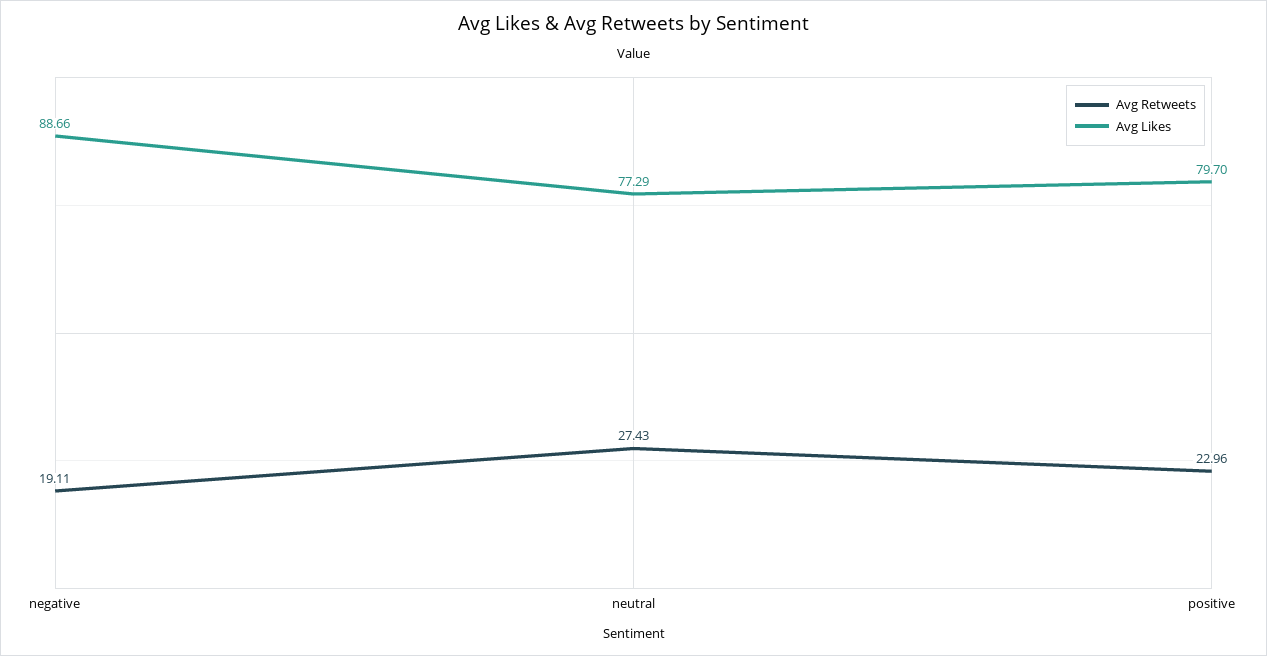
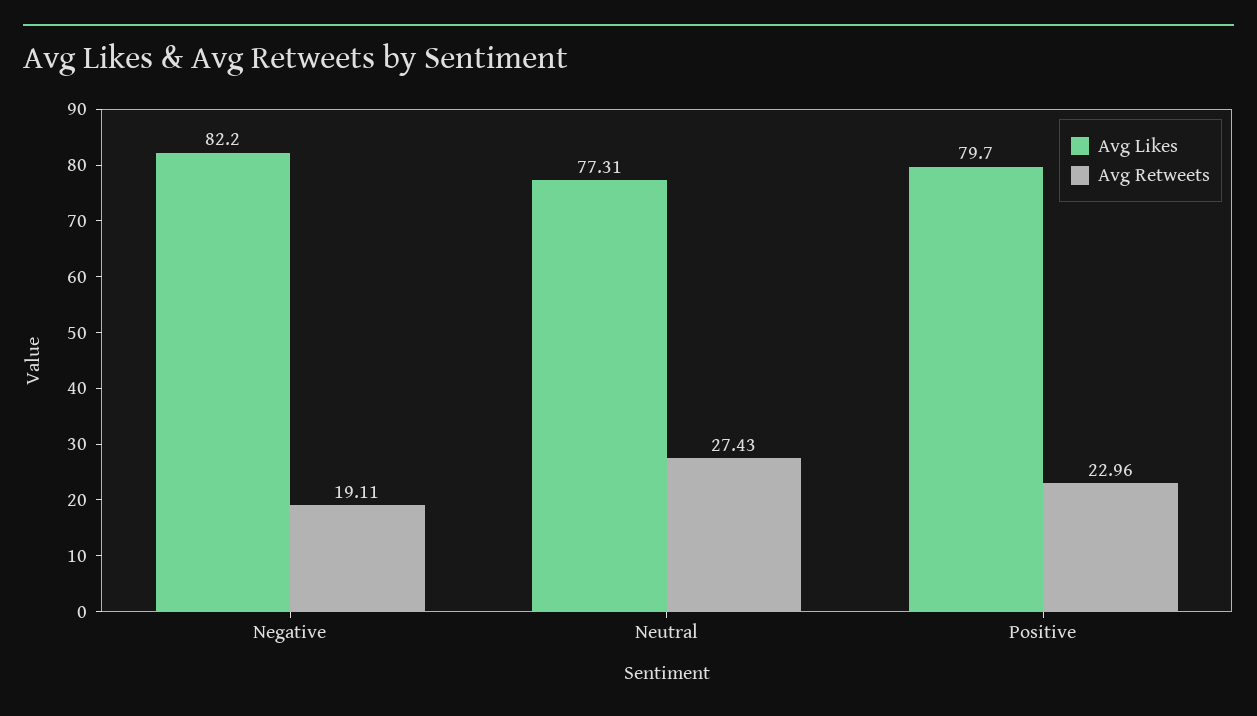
  {
    "Avg Retweets": {
      "negative": 19.11,
      "neutral": 27.43,
      "positive": 22.96
    },
    "Avg Likes": {
-     "negative": 88.66,
+     "negative": 82.2,
-     "neutral": 77.29,
+     "neutral": 77.31,
      "positive": 79.7
    }
  }

